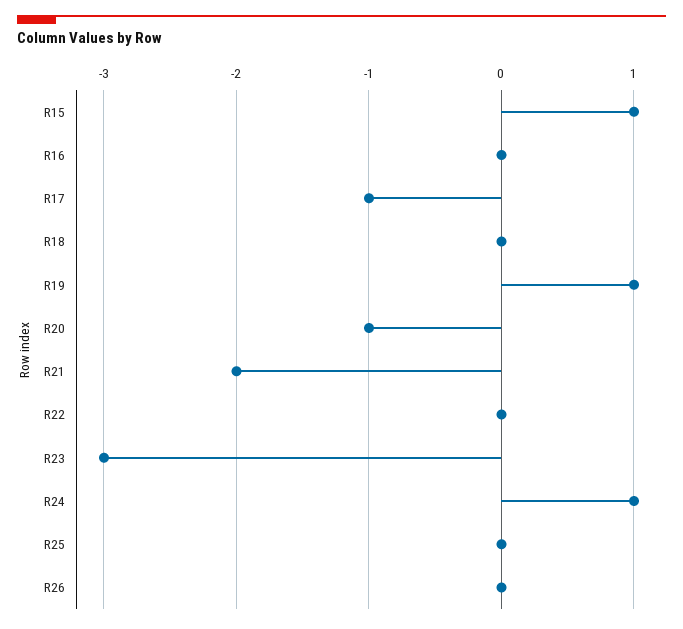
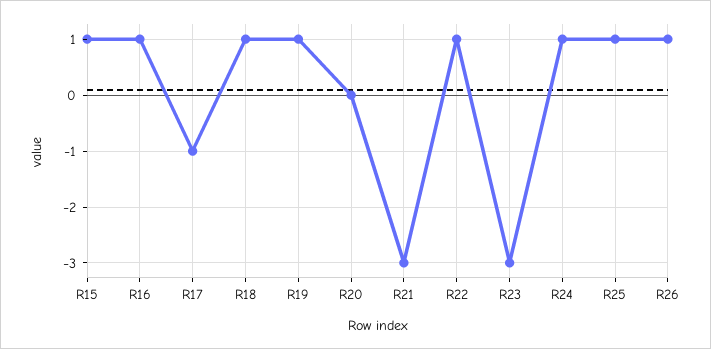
  {
    "R15": 1,
-   "R16": 0,
+   "R16": 1,
    "R17": -1,
-   "R18": 0,
+   "R18": 1,
    "R19": 1,
-   "R20": -1,
+   "R20": 0,
-   "R21": -2,
+   "R21": -3,
-   "R22": 0,
+   "R22": 1,
    "R23": -3,
    "R24": 1,
-   "R25": 0,
+   "R25": 1,
-   "R26": 0
+   "R26": 1
  }

